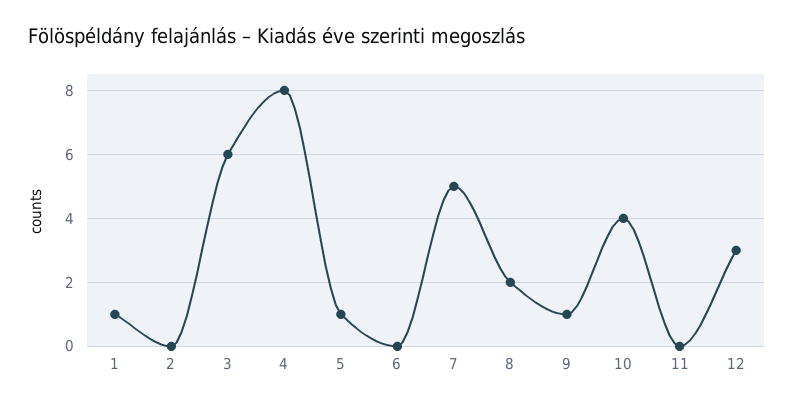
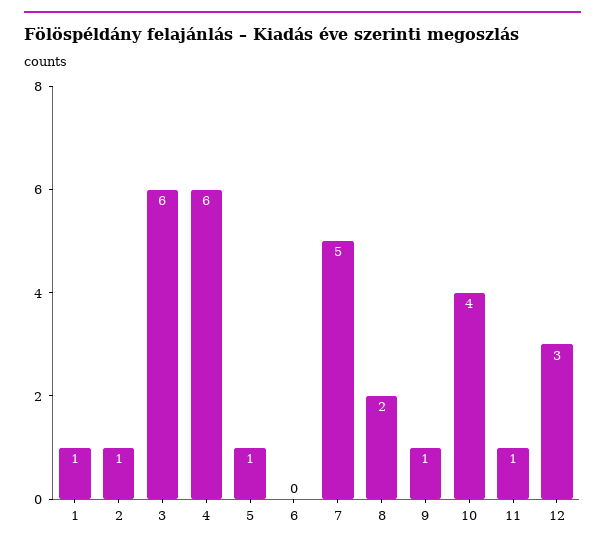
  {
    "1": 1,
-   "2": 0,
+   "2": 1,
    "3": 6,
-   "4": 8,
+   "4": 6,
    "5": 1,
    "6": 0,
    "7": 5,
    "8": 2,
    "9": 1,
    "10": 4,
-   "11": 0,
+   "11": 1,
    "12": 3
  }

